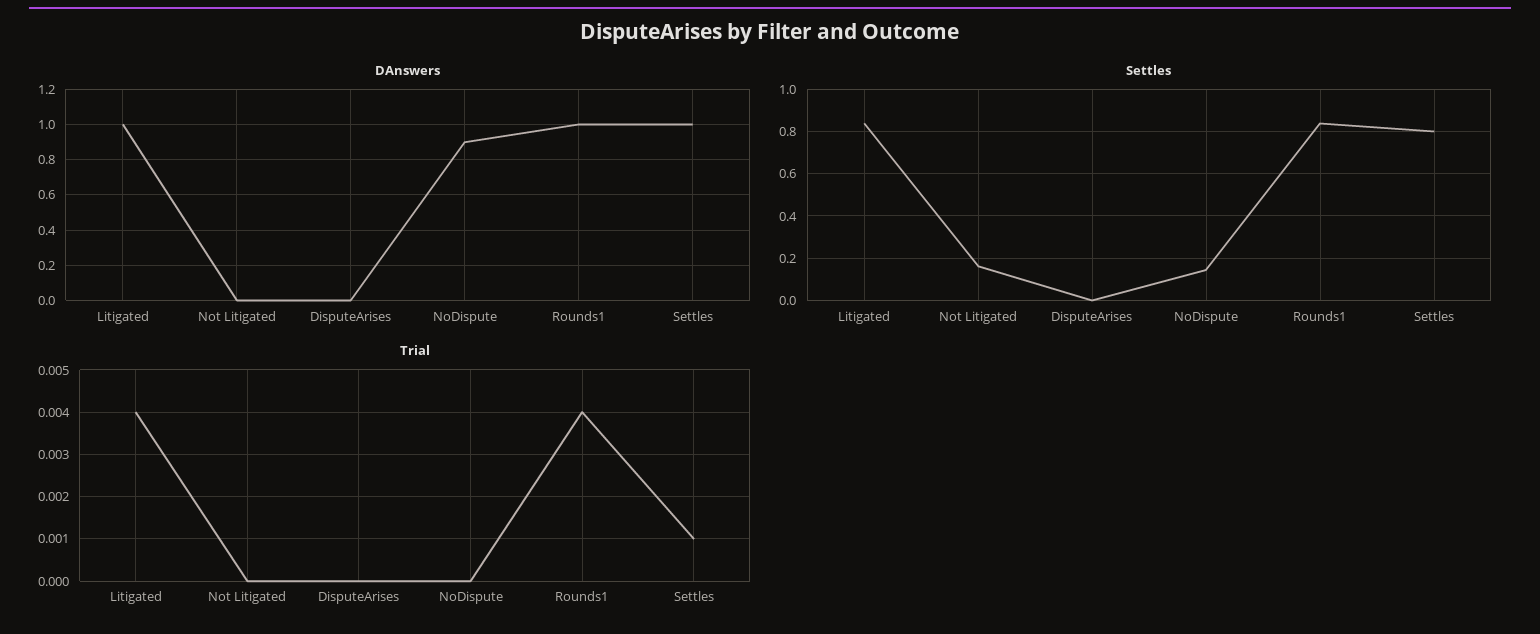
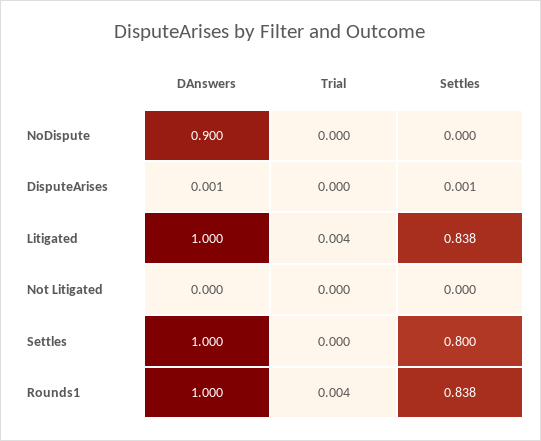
  {
    "DAnswers": {
      "Litigated": 1,
      "Not Litigated": 0,
      "DisputeArises": 0.001,
      "NoDispute": 0.9,
      "Rounds1": 1,
      "Settles": 1
    },
    "Settles": {
      "Litigated": 0.838,
-     "Not Litigated": 0.15,
+     "Not Litigated": 0,
      "DisputeArises": 0.001,
-     "NoDispute": 0.15,
+     "NoDispute": 0,
      "Rounds1": 0.838,
      "Settles": 0.8
    },
    "Trial": {
      "Litigated": 0.004,
      "Not Litigated": 0,
      "DisputeArises": 0,
      "NoDispute": 0,
      "Rounds1": 0.004,
-     "Settles": 0.001
+     "Settles": 0
    }
  }

